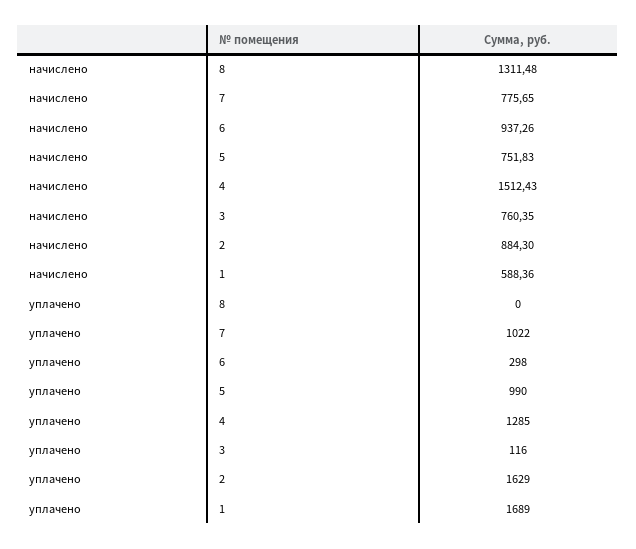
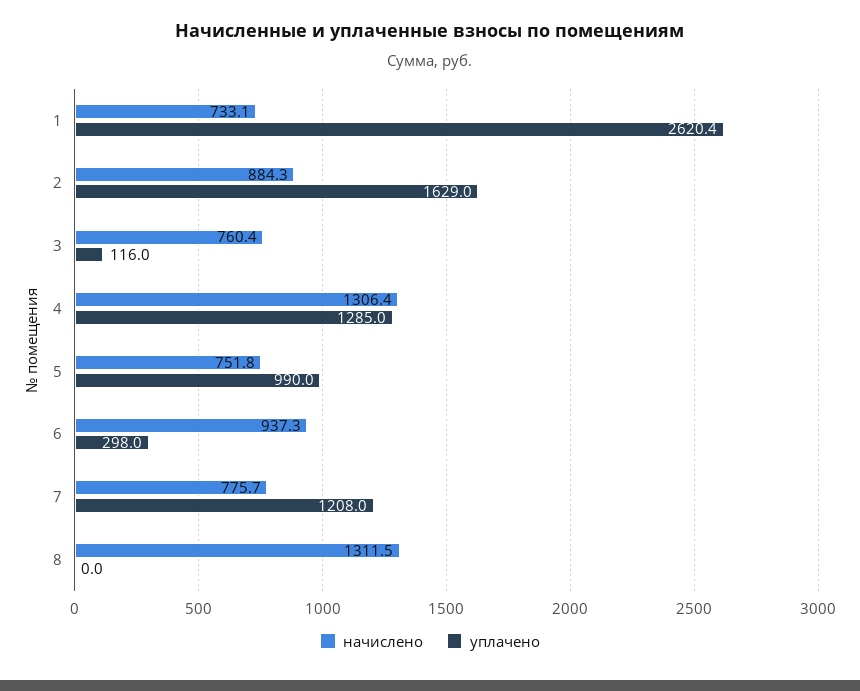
  {
    "начислено": {
      "8": 1311.48,
      "7": 775.65,
      "6": 937.26,
      "5": 751.83,
-     "4": 1512.43,
+     "4": 1306.4,
      "3": 760.35,
      "2": 884.3,
-     "1": 588.36
+     "1": 733.1
    },
    "уплачено": {
      "8": 0,
-     "7": 1022,
+     "7": 1208,
      "6": 298,
      "5": 990,
      "4": 1285,
      "3": 116,
      "2": 1629,
-     "1": 1689
+     "1": 2620.4
    }
  }

